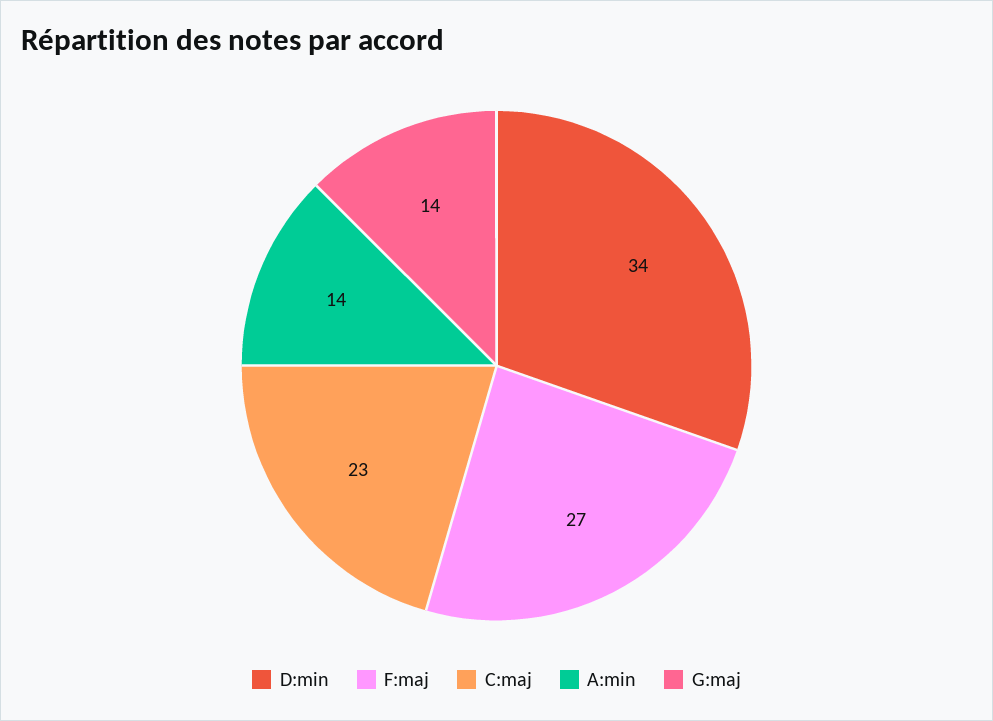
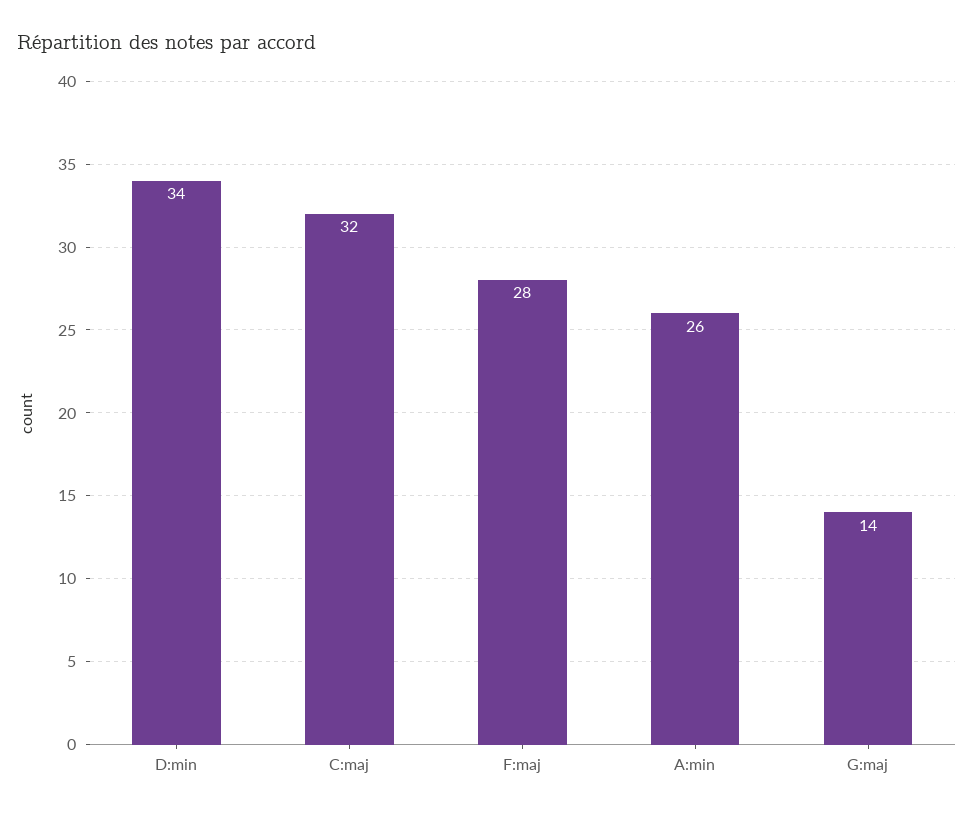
  {
    "D:min": 34,
-   "F:maj": 27,
+   "F:maj": 28,
-   "C:maj": 23,
+   "C:maj": 32,
-   "A:min": 14,
+   "A:min": 26,
    "G:maj": 14
  }

